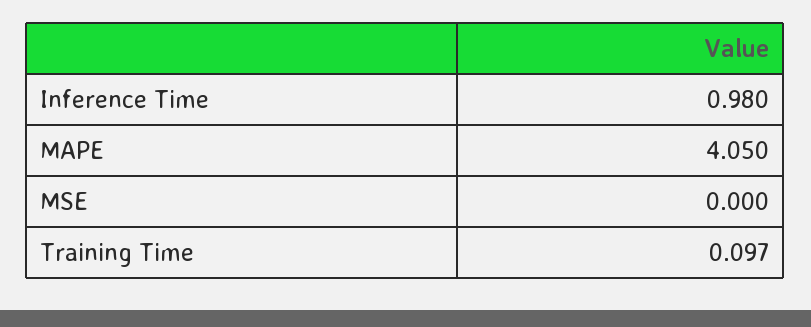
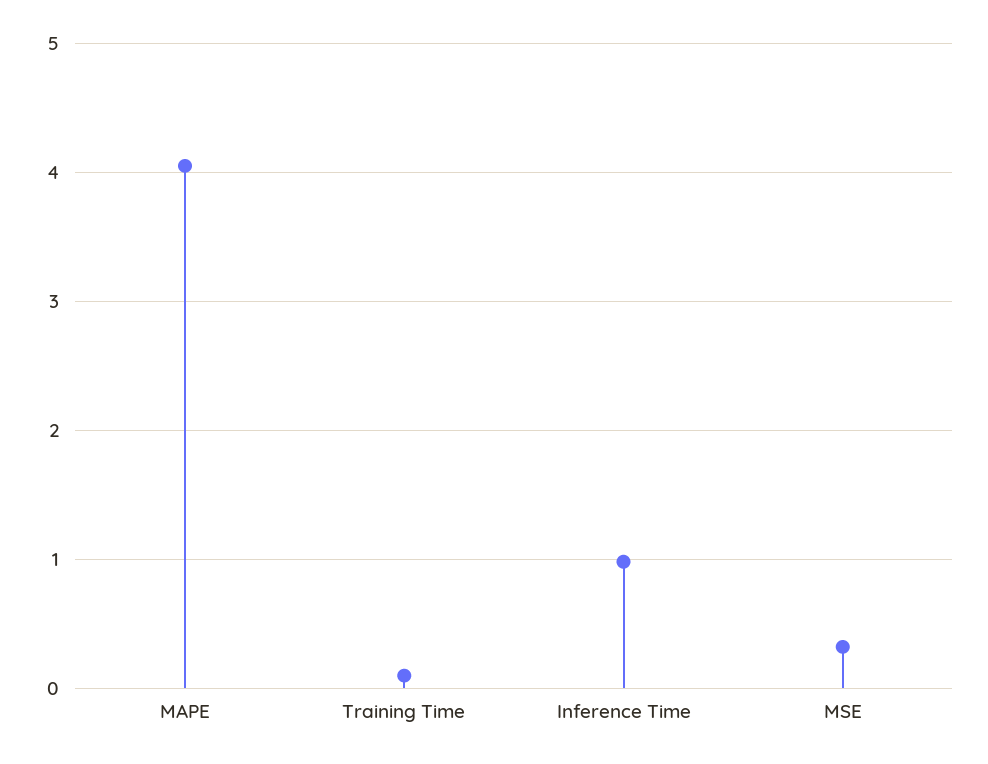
  {
    "Inference Time": 0.98,
    "MAPE": 4.05,
-   "MSE": 0,
+   "MSE": 0.3,
    "Training Time": 0.097
  }

